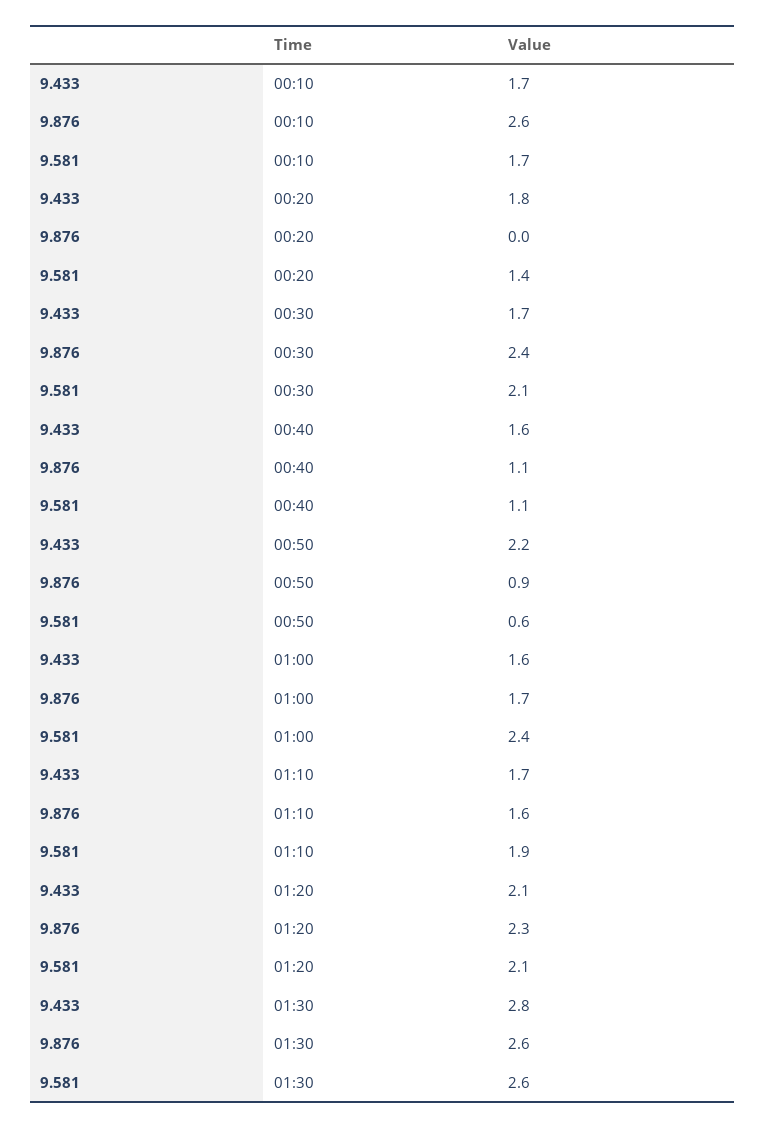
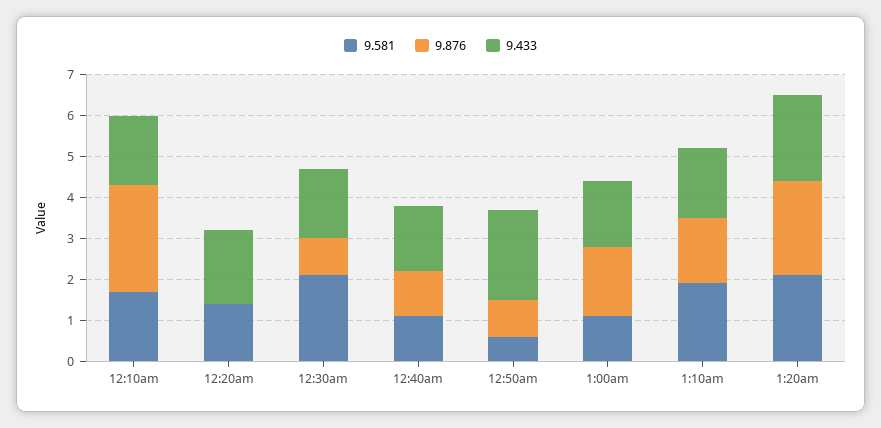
  {
    "9.433": {
      "00:10": 1.7,
      "00:20": 1.8,
      "00:30": 1.7,
      "00:40": 1.6,
      "00:50": 2.2,
      "01:00": 1.6,
      "01:10": 1.7,
-     "01:20": 2.1,
+     "01:20": 2.1
-     "01:30": 2.8
    },
    "9.876": {
      "00:10": 2.6,
      "00:20": 0,
-     "00:30": 2.4,
+     "00:30": 1,
      "00:40": 1.1,
      "00:50": 0.9,
      "01:00": 1.7,
      "01:10": 1.6,
-     "01:20": 2.3,
+     "01:20": 2.3
-     "01:30": 2.6
    },
    "9.581": {
      "00:10": 1.7,
      "00:20": 1.4,
      "00:30": 2.1,
      "00:40": 1.1,
      "00:50": 0.6,
-     "01:00": 2.4,
+     "01:00": 1,
      "01:10": 1.9,
-     "01:20": 2.1,
+     "01:20": 2.1
-     "01:30": 2.6
    }
  }

